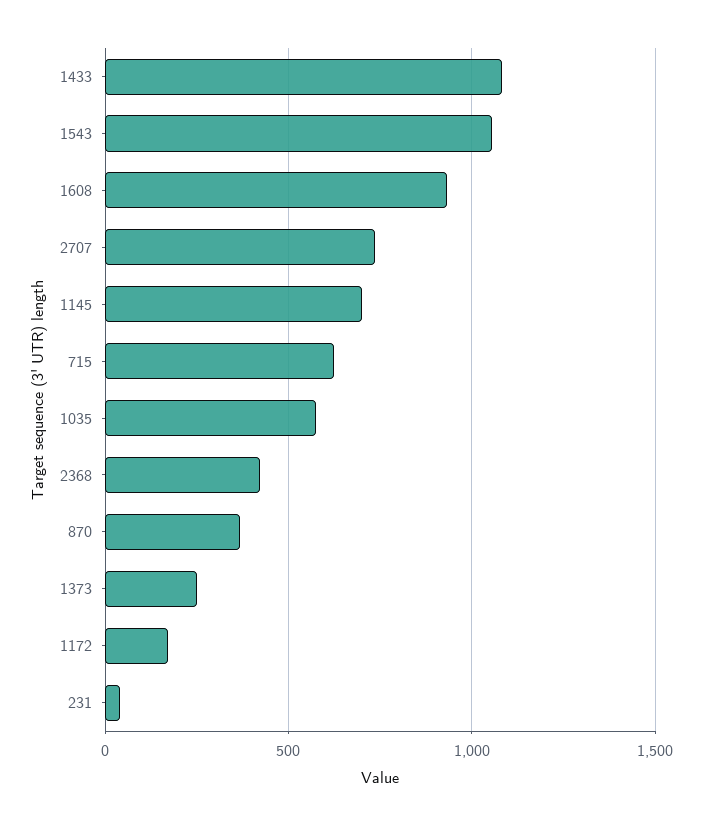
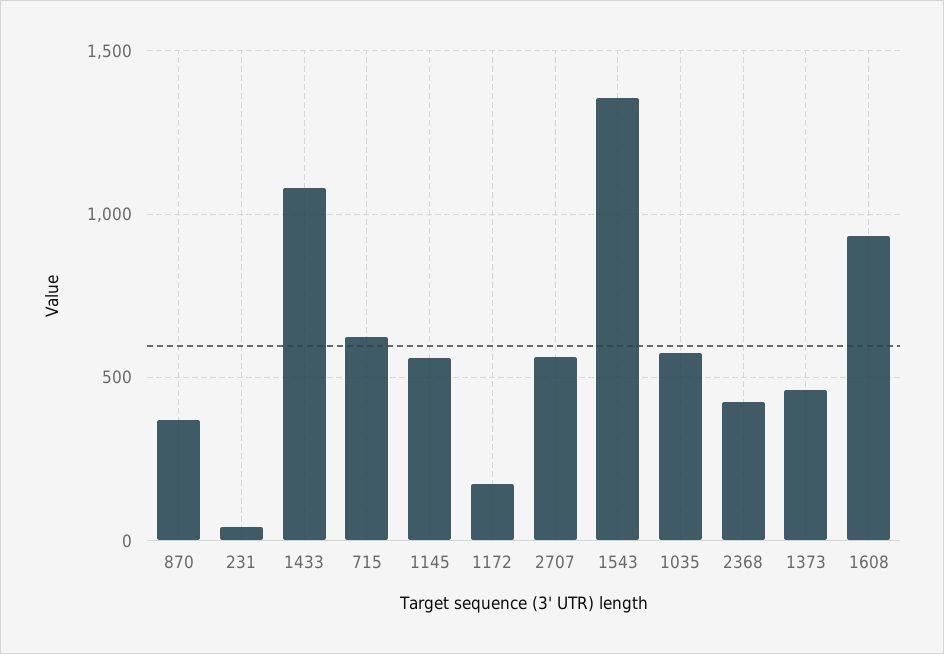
  {
    "1433": 1100,
-   "1543": 1050,
+   "1543": 1350,
    "1608": 950,
-   "2707": 750,
+   "2707": 550,
-   "1145": 700,
+   "1145": 550,
    "715": 600,
    "1035": 600,
    "2368": 400,
    "870": 350,
-   "1373": 250,
+   "1373": 450,
    "1172": 150,
    "231": 50
  }

